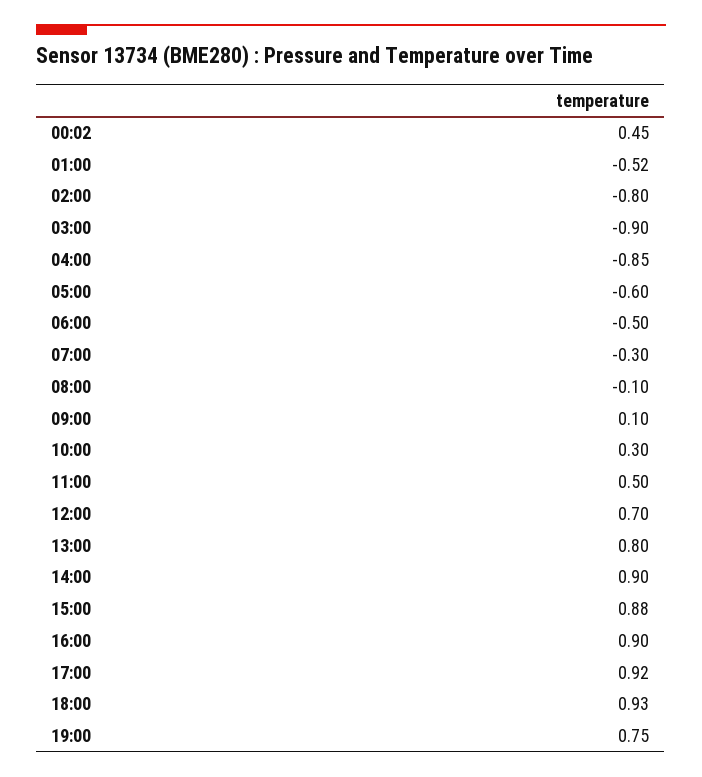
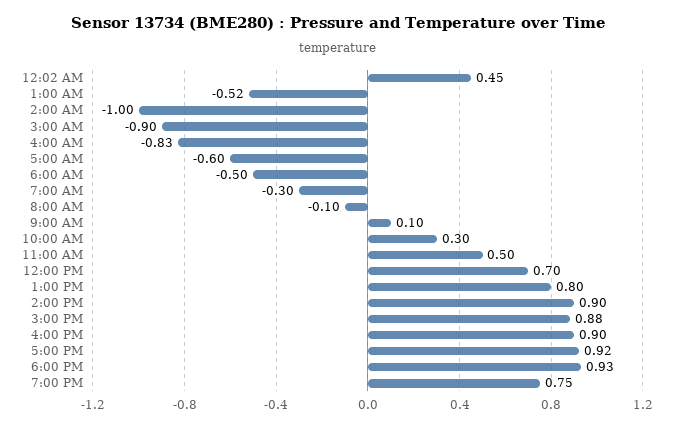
  {
    "00:02": 0.45,
    "01:00": -0.52,
-   "02:00": -0.8,
+   "02:00": -1,
    "03:00": -0.9,
-   "04:00": -0.85,
+   "04:00": -0.83,
    "05:00": -0.6,
    "06:00": -0.5,
    "07:00": -0.3,
    "08:00": -0.1,
    "09:00": 0.1,
    "10:00": 0.3,
    "11:00": 0.5,
    "12:00": 0.7,
    "13:00": 0.8,
    "14:00": 0.9,
    "15:00": 0.88,
    "16:00": 0.9,
    "17:00": 0.92,
    "18:00": 0.93,
    "19:00": 0.75
  }

